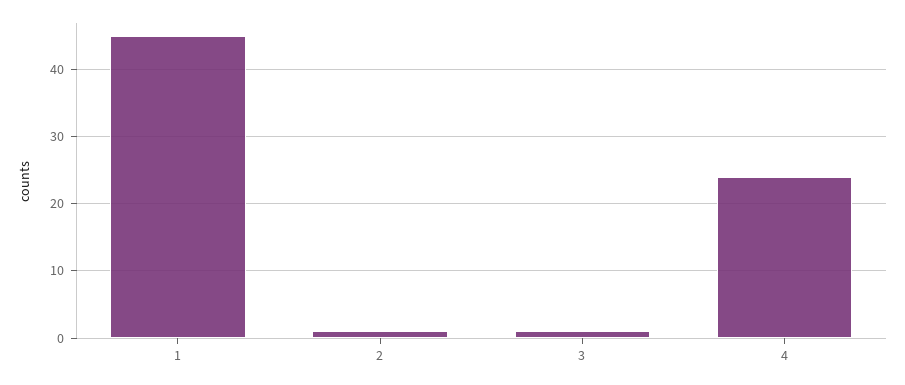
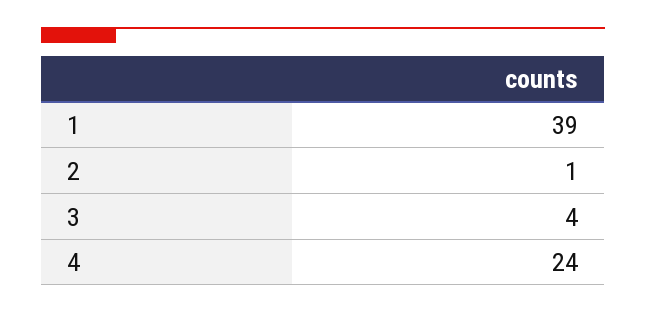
  {
-   "1": 45,
+   "1": 39,
    "2": 1,
-   "3": 1,
+   "3": 4,
    "4": 24
  }

